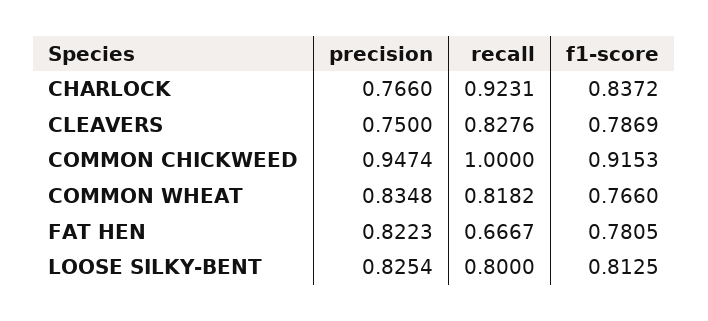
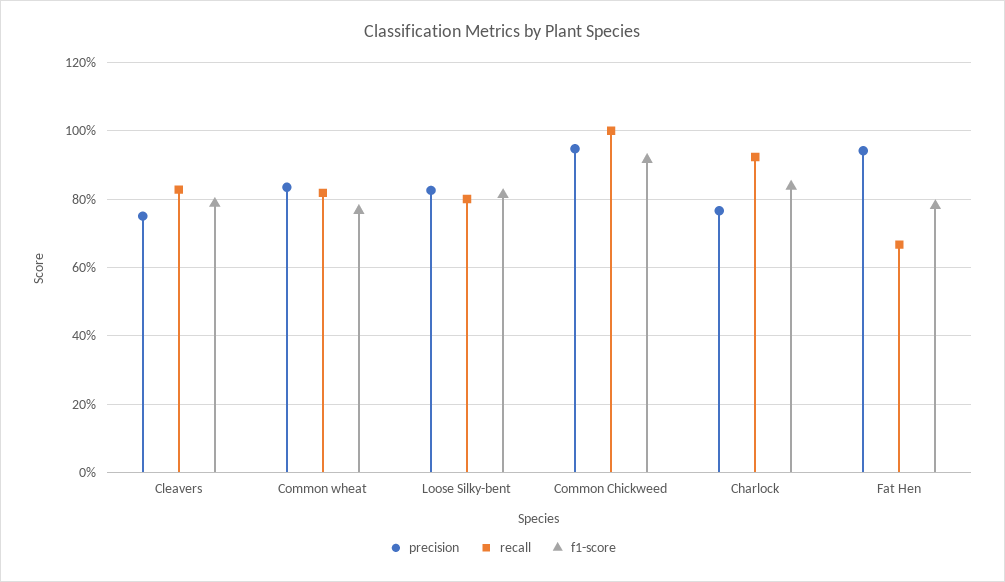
  {
    "precision": {
      "CHARLOCK": 0.766,
      "CLEAVERS": 0.75,
      "COMMON CHICKWEED": 0.9474,
      "COMMON WHEAT": 0.8348,
-     "FAT HEN": 0.8223,
+     "FAT HEN": 0.94,
      "LOOSE SILKY-BENT": 0.8254
    },
    "recall": {
      "CHARLOCK": 0.9231,
      "CLEAVERS": 0.8276,
      "COMMON CHICKWEED": 1,
      "COMMON WHEAT": 0.8182,
      "FAT HEN": 0.6667,
      "LOOSE SILKY-BENT": 0.8
    },
    "f1-score": {
      "CHARLOCK": 0.8372,
      "CLEAVERS": 0.7869,
      "COMMON CHICKWEED": 0.9153,
      "COMMON WHEAT": 0.766,
      "FAT HEN": 0.7805,
      "LOOSE SILKY-BENT": 0.8125
    }
  }

